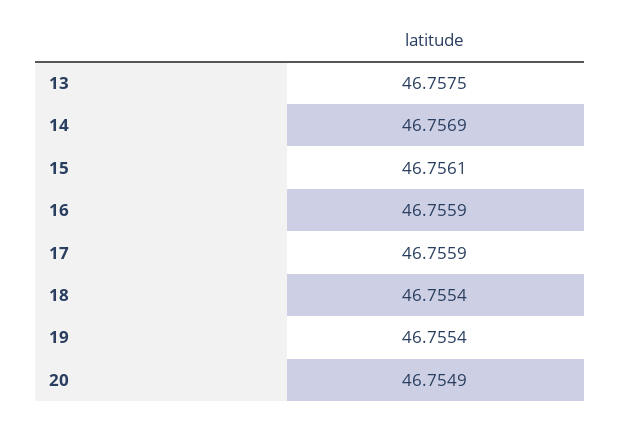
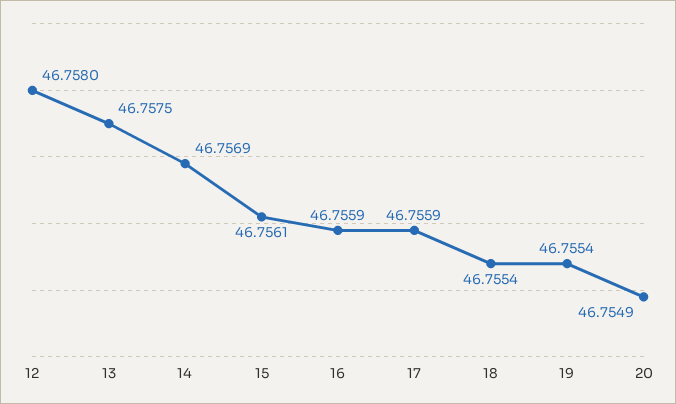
  {
    "13": 46.7575,
    "14": 46.7569,
    "15": 46.7561,
    "16": 46.7559,
    "17": 46.7559,
    "18": 46.7554,
    "19": 46.7554,
-   "20": 46.7549
+   "20": 46.7549,
+   "12": 46.758
  }

